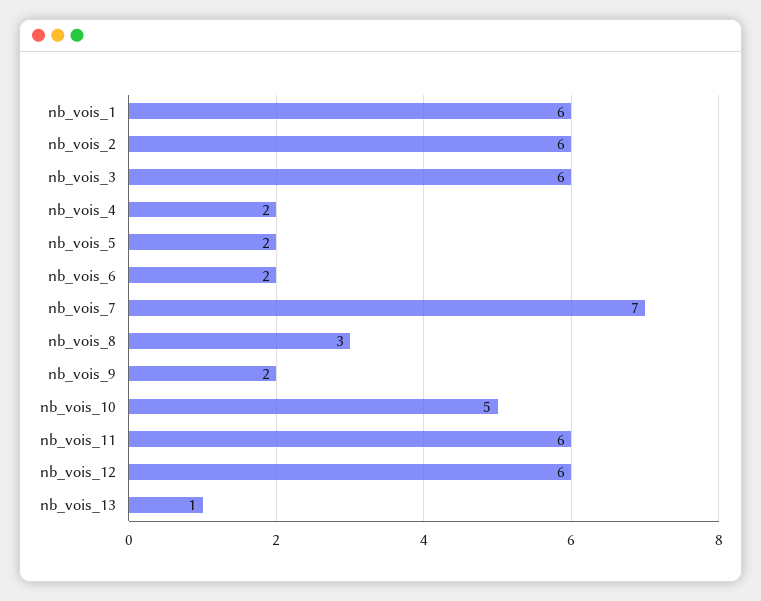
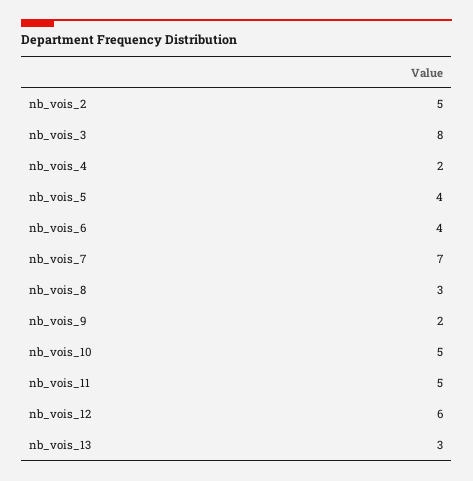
  {
-   "nb_vois_1": 6,
-   "nb_vois_2": 6,
+   "nb_vois_2": 5,
-   "nb_vois_3": 6,
+   "nb_vois_3": 8,
    "nb_vois_4": 2,
-   "nb_vois_5": 2,
+   "nb_vois_5": 4,
-   "nb_vois_6": 2,
+   "nb_vois_6": 4,
    "nb_vois_7": 7,
    "nb_vois_8": 3,
    "nb_vois_9": 2,
    "nb_vois_10": 5,
-   "nb_vois_11": 6,
+   "nb_vois_11": 5,
    "nb_vois_12": 6,
-   "nb_vois_13": 1
+   "nb_vois_13": 3
  }

